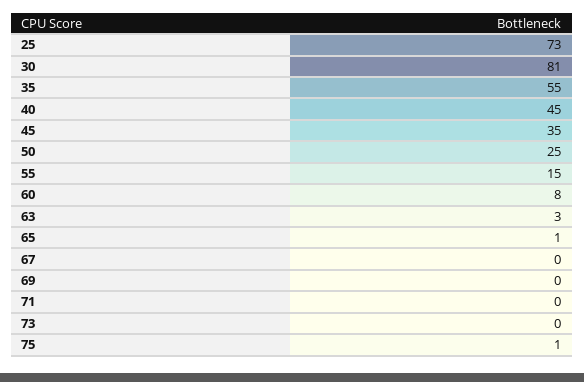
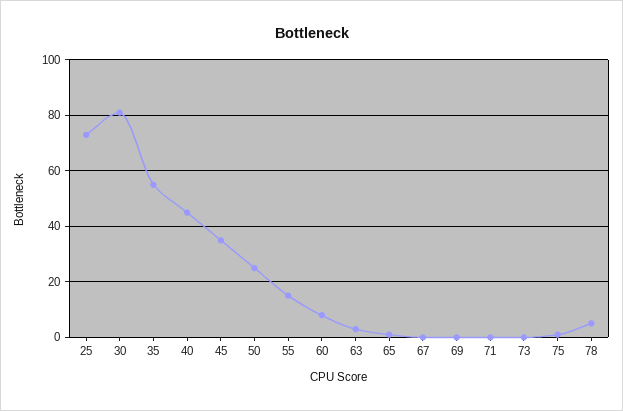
  {
    "25": 73,
    "30": 81,
    "35": 55,
    "40": 45,
    "45": 35,
    "50": 25,
    "55": 15,
    "60": 8,
    "63": 3,
    "65": 1,
    "67": 0,
    "69": 0,
    "71": 0,
    "73": 0,
-   "75": 1
+   "75": 1,
+   "78": 5
  }

